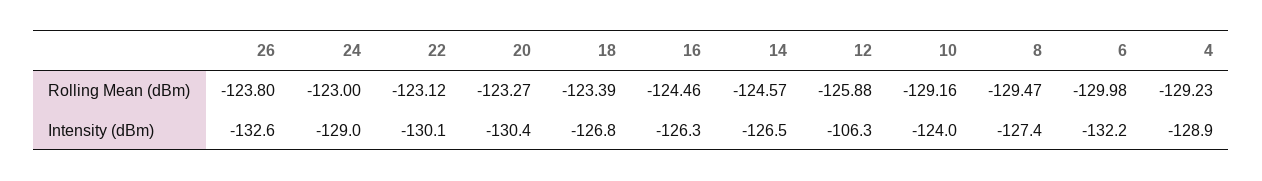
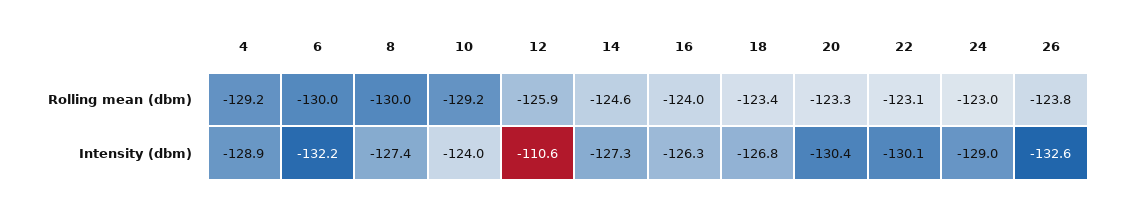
  {
    "26": {
      "Rolling Mean (dBm)": -123.8,
      "Intensity (dBm)": -132.6
    },
    "24": {
      "Rolling Mean (dBm)": -123,
      "Intensity (dBm)": -129
    },
    "22": {
      "Rolling Mean (dBm)": -123.12,
      "Intensity (dBm)": -130.1
    },
    "20": {
      "Rolling Mean (dBm)": -123.27,
      "Intensity (dBm)": -130.4
    },
    "18": {
      "Rolling Mean (dBm)": -123.39,
      "Intensity (dBm)": -126.8
    },
    "16": {
-     "Rolling Mean (dBm)": -124.46,
+     "Rolling Mean (dBm)": -124,
      "Intensity (dBm)": -126.3
    },
    "14": {
      "Rolling Mean (dBm)": -124.57,
-     "Intensity (dBm)": -126.5
+     "Intensity (dBm)": -127.3
    },
    "12": {
      "Rolling Mean (dBm)": -125.88,
-     "Intensity (dBm)": -106.3
+     "Intensity (dBm)": -110.6
    },
    "10": {
      "Rolling Mean (dBm)": -129.16,
      "Intensity (dBm)": -124
    },
    "8": {
-     "Rolling Mean (dBm)": -129.47,
+     "Rolling Mean (dBm)": -130,
      "Intensity (dBm)": -127.4
    },
    "6": {
      "Rolling Mean (dBm)": -129.98,
      "Intensity (dBm)": -132.2
    },
    "4": {
      "Rolling Mean (dBm)": -129.23,
      "Intensity (dBm)": -128.9
    }
  }

